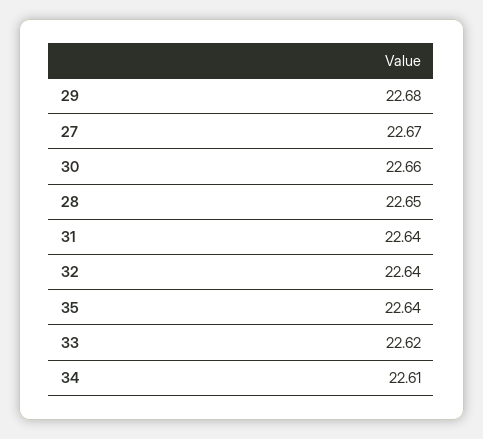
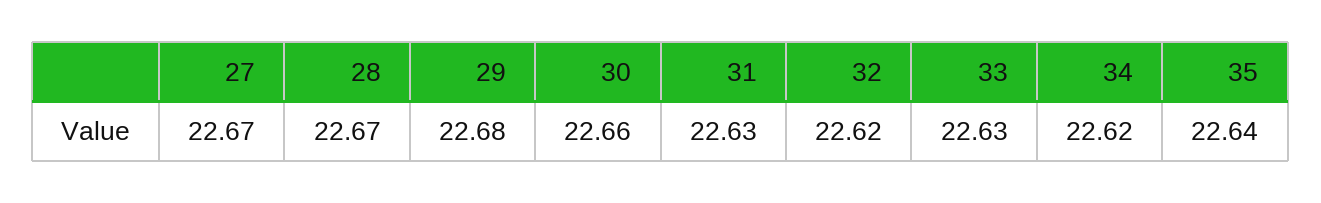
  {
    "29": 22.68,
    "27": 22.67,
    "30": 22.66,
-   "28": 22.65,
+   "28": 22.67,
-   "31": 22.64,
+   "31": 22.63,
-   "32": 22.64,
+   "32": 22.62,
    "35": 22.64,
-   "33": 22.62,
+   "33": 22.63,
-   "34": 22.61
+   "34": 22.62
  }

